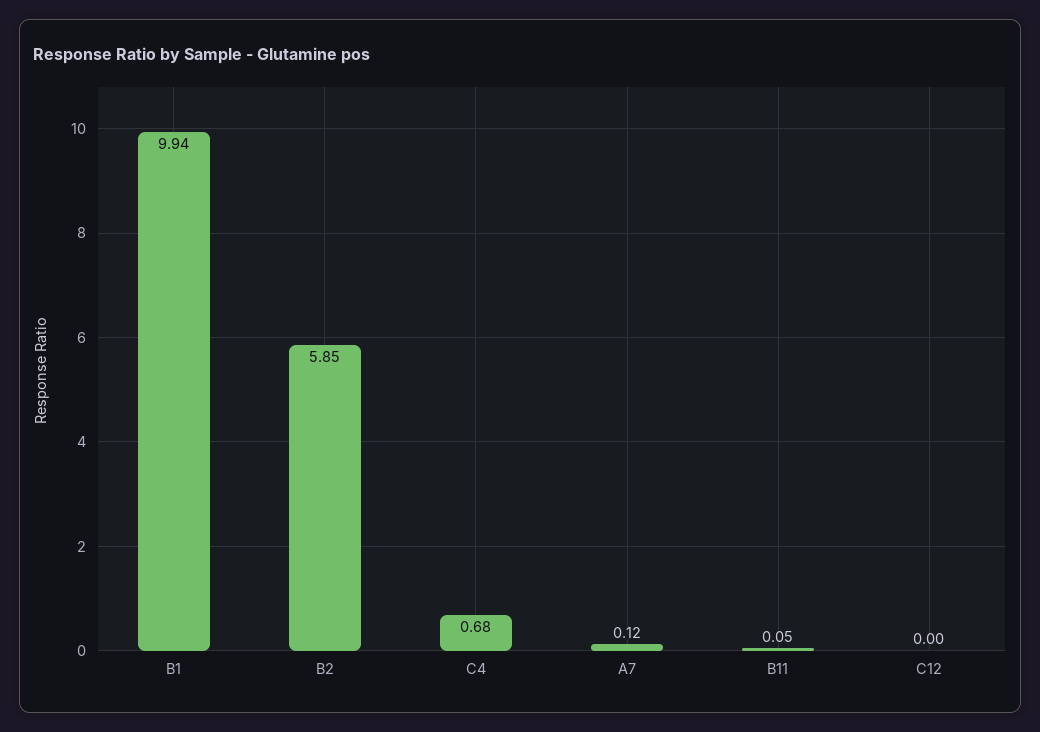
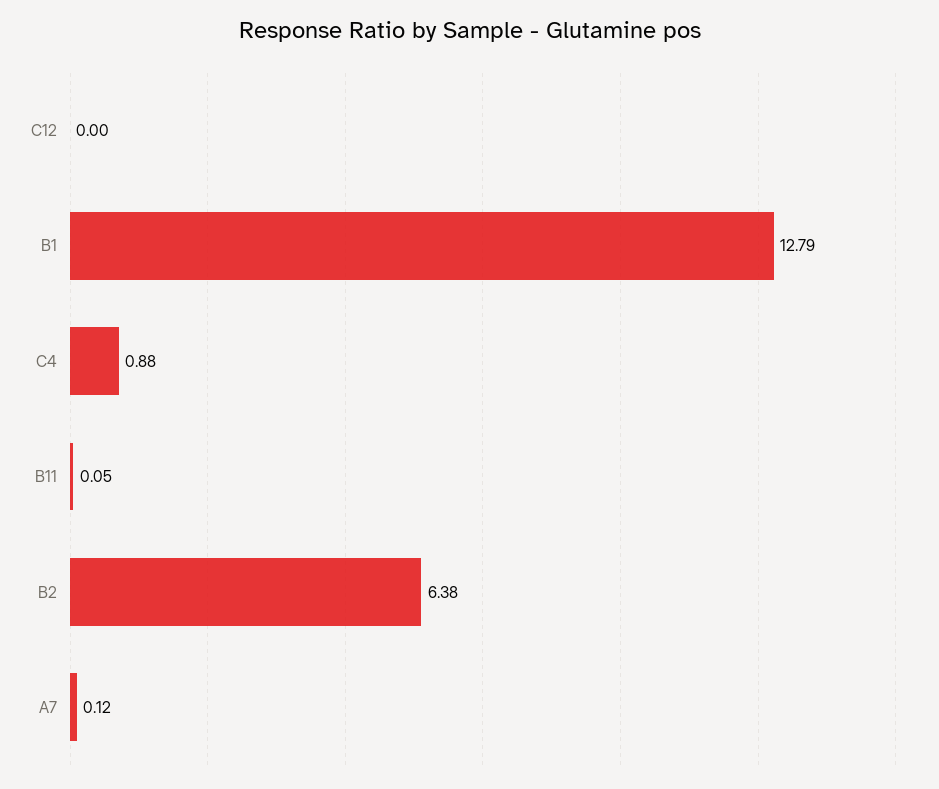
  {
-   "B1": 9.94,
+   "B1": 12.79,
-   "B2": 5.85,
+   "B2": 6.38,
-   "C4": 0.68,
+   "C4": 0.88,
    "A7": 0.12,
    "B11": 0.05,
    "C12": 0
  }

